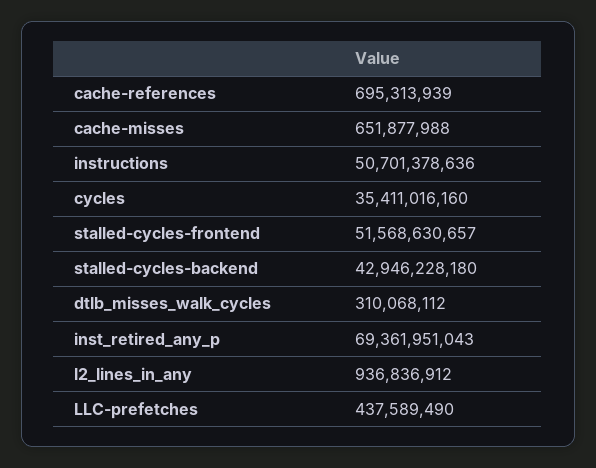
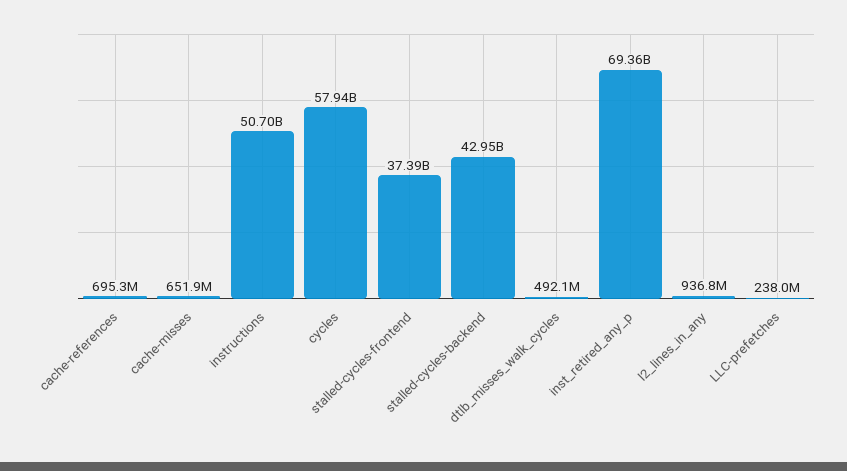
  {
    "cache-references": 695313939,
    "cache-misses": 651877988,
    "instructions": 50701378636,
-   "cycles": 35411016160,
+   "cycles": 57940000000,
-   "stalled-cycles-frontend": 51568630657,
+   "stalled-cycles-frontend": 37390000000,
    "stalled-cycles-backend": 42946228180,
-   "dtlb_misses_walk_cycles": 310068112,
+   "dtlb_misses_walk_cycles": 492100000,
    "inst_retired_any_p": 69361951043,
    "l2_lines_in_any": 936836912,
-   "LLC-prefetches": 437589490
+   "LLC-prefetches": 238000000
  }

